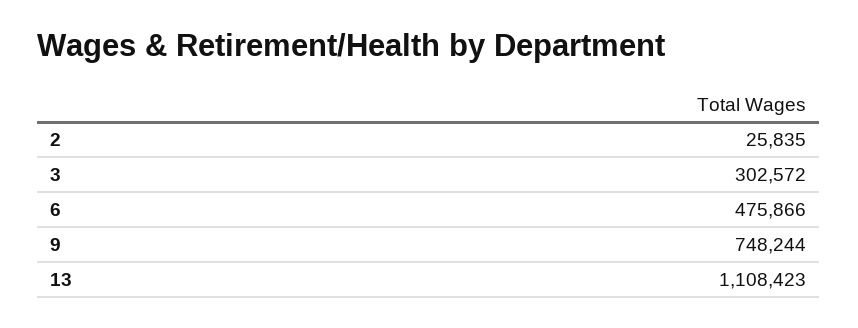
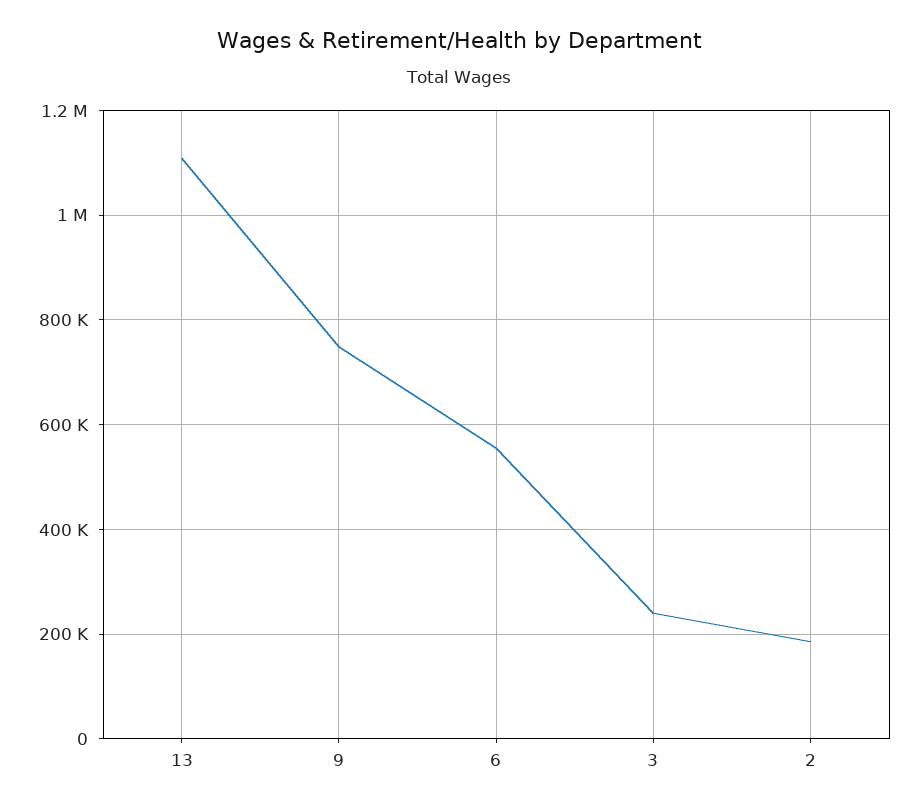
  {
-   "2": 25835,
+   "2": 180000,
-   "3": 302572,
+   "3": 240000,
-   "6": 475866,
+   "6": 560000,
    "9": 748244,
    "13": 1108423
  }

